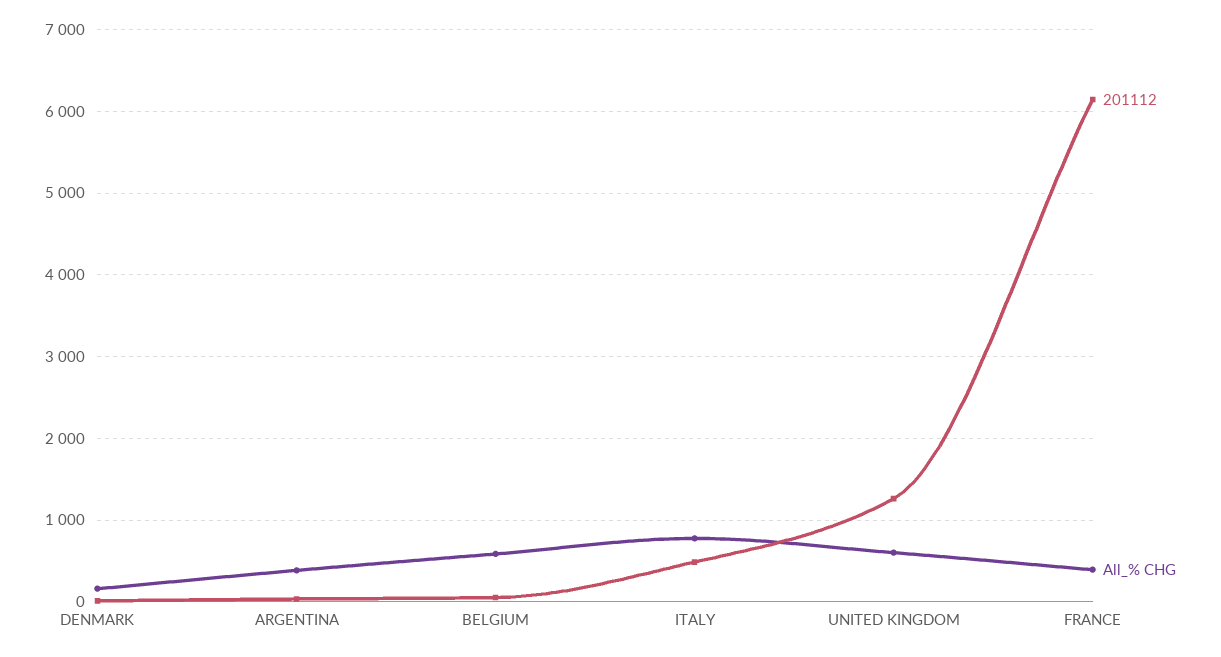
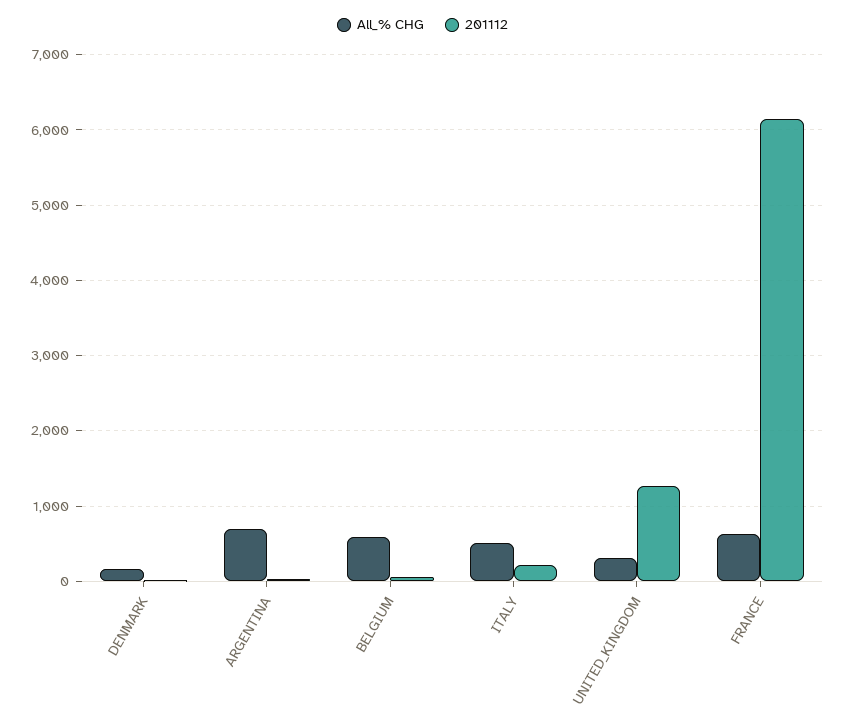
  {
    "201112": {
      "DENMARK": 0,
      "ARGENTINA": 0,
      "BELGIUM": 100,
-     "ITALY": 500,
+     "ITALY": 200,
      "UNITED KINGDOM": 1300,
      "FRANCE": 6100
    },
    "All_% CHG": {
      "DENMARK": 200,
-     "ARGENTINA": 400,
+     "ARGENTINA": 700,
      "BELGIUM": 600,
-     "ITALY": 800,
+     "ITALY": 500,
-     "UNITED KINGDOM": 600,
+     "UNITED KINGDOM": 300,
-     "FRANCE": 400
+     "FRANCE": 600
    }
  }

